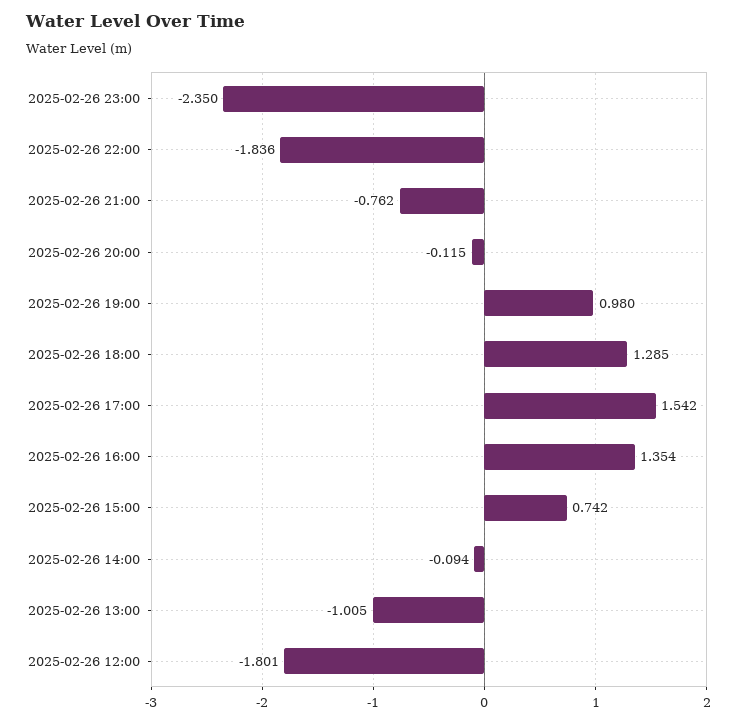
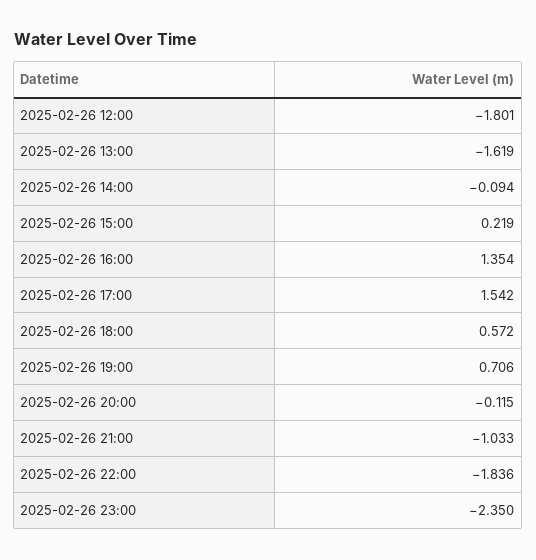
  {
    "2025-02-26 23:00": -2.35,
    "2025-02-26 22:00": -1.836,
-   "2025-02-26 21:00": -0.762,
+   "2025-02-26 21:00": -1.033,
    "2025-02-26 20:00": -0.115,
-   "2025-02-26 19:00": 0.98,
+   "2025-02-26 19:00": 0.706,
-   "2025-02-26 18:00": 1.285,
+   "2025-02-26 18:00": 0.572,
    "2025-02-26 17:00": 1.542,
    "2025-02-26 16:00": 1.354,
-   "2025-02-26 15:00": 0.742,
+   "2025-02-26 15:00": 0.219,
    "2025-02-26 14:00": -0.094,
-   "2025-02-26 13:00": -1.005,
+   "2025-02-26 13:00": -1.619,
    "2025-02-26 12:00": -1.801
  }

